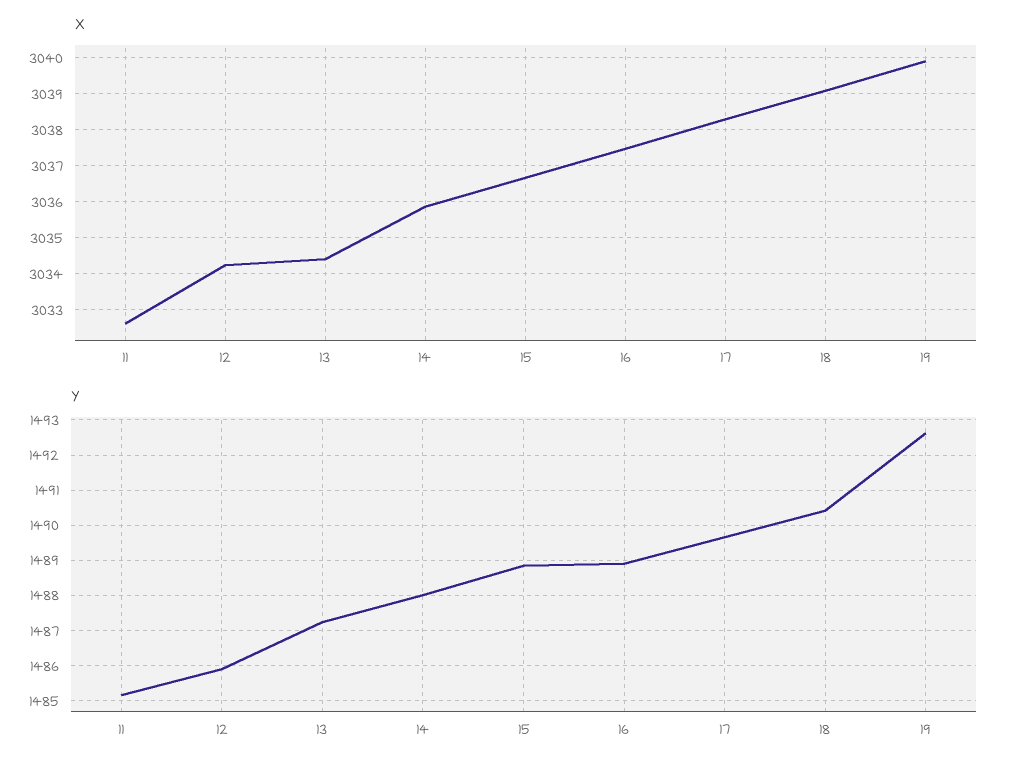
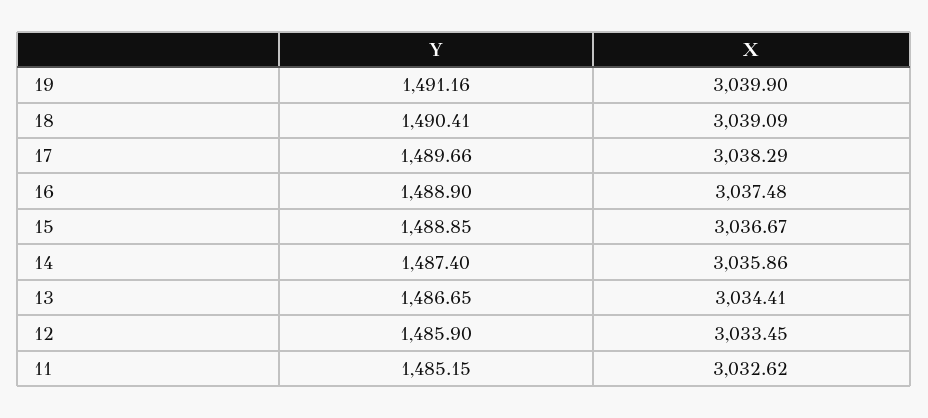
  {
    "X": {
      "11": 3032.62,
-     "12": 3034.2,
+     "12": 3033.45,
      "13": 3034.41,
      "14": 3035.86,
      "15": 3036.67,
      "16": 3037.48,
      "17": 3038.29,
      "18": 3039.09,
      "19": 3039.9
    },
    "Y": {
      "11": 1485.15,
      "12": 1485.9,
-     "13": 1487.2,
+     "13": 1486.65,
-     "14": 1488,
+     "14": 1487.4,
      "15": 1488.85,
      "16": 1488.9,
      "17": 1489.66,
      "18": 1490.41,
-     "19": 1492.6
+     "19": 1491.16
    }
  }

